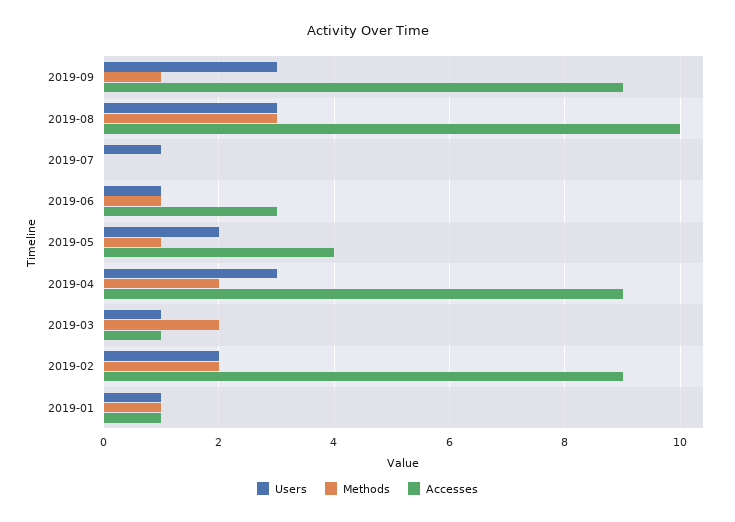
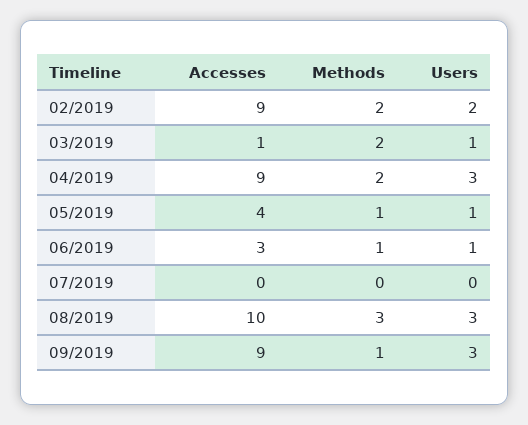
  {
    "Users": {
      "2019-09": 3,
      "2019-08": 3,
-     "2019-07": 1,
+     "2019-07": 0,
      "2019-06": 1,
-     "2019-05": 2,
+     "2019-05": 1,
      "2019-04": 3,
      "2019-03": 1,
-     "2019-02": 2,
+     "2019-02": 2
-     "2019-01": 1
    },
    "Methods": {
      "2019-09": 1,
      "2019-08": 3,
      "2019-07": 0,
      "2019-06": 1,
      "2019-05": 1,
      "2019-04": 2,
      "2019-03": 2,
-     "2019-02": 2,
+     "2019-02": 2
-     "2019-01": 1
    },
    "Accesses": {
      "2019-09": 9,
      "2019-08": 10,
      "2019-07": 0,
      "2019-06": 3,
      "2019-05": 4,
      "2019-04": 9,
      "2019-03": 1,
-     "2019-02": 9,
+     "2019-02": 9
-     "2019-01": 1
    }
  }

